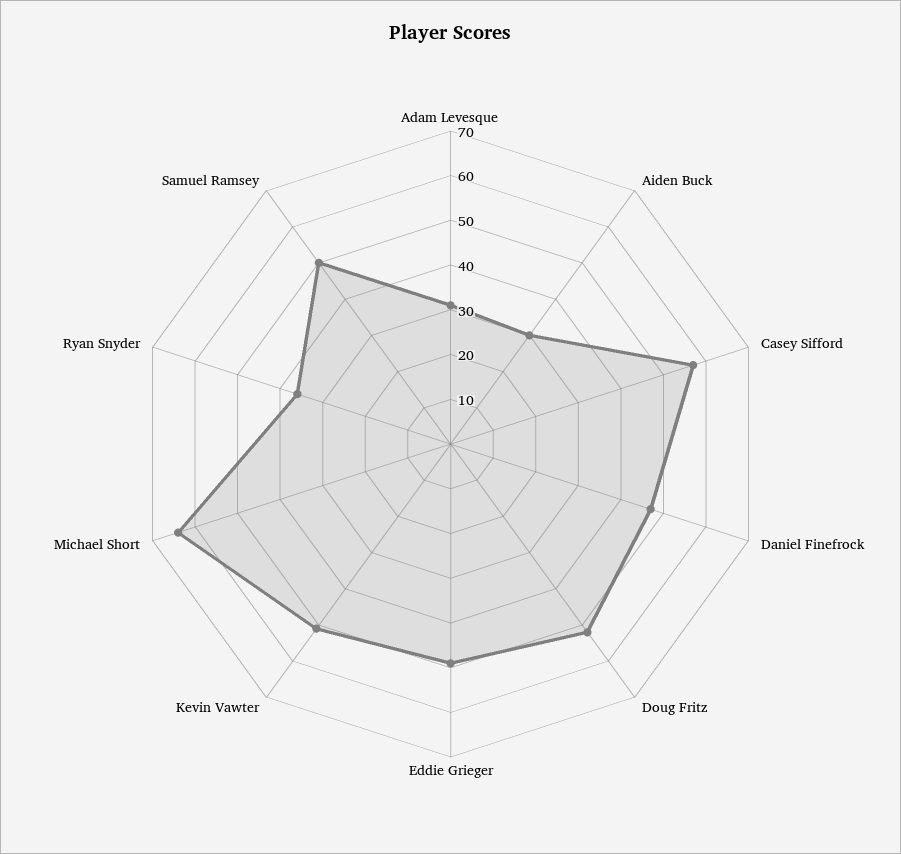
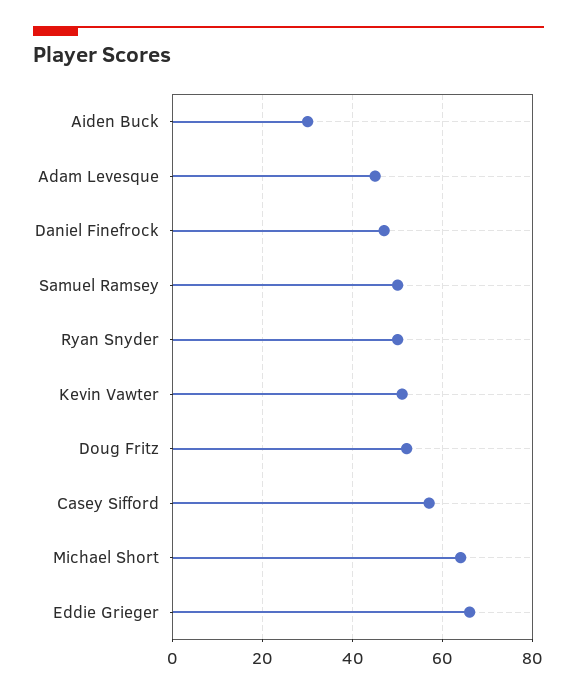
  {
-   "Adam Levesque": 30,
+   "Adam Levesque": 45,
    "Aiden Buck": 30,
    "Casey Sifford": 55,
    "Daniel Finefrock": 45,
    "Doug Fritz": 50,
-   "Eddie Grieger": 50,
+   "Eddie Grieger": 65,
    "Kevin Vawter": 50,
    "Michael Short": 65,
-   "Ryan Snyder": 35,
+   "Ryan Snyder": 50,
    "Samuel Ramsey": 50
  }

